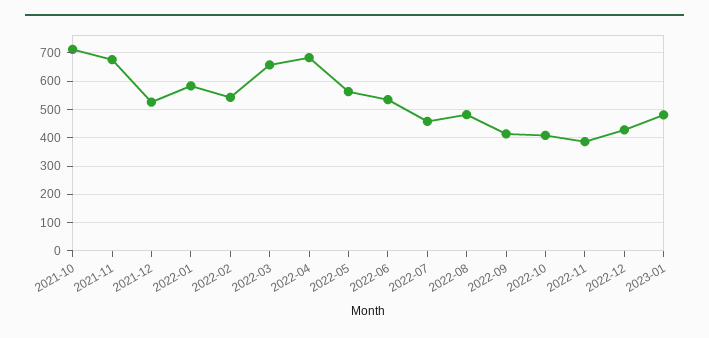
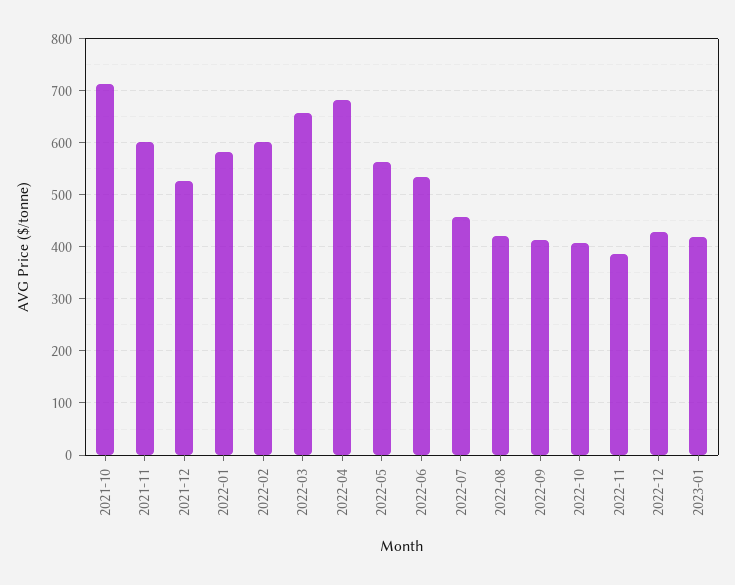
  {
    "2021-10": 720,
-   "2021-11": 675,
+   "2021-11": 600,
    "2021-12": 520,
    "2022-01": 580,
-   "2022-02": 550,
+   "2022-02": 600,
    "2022-03": 660,
    "2022-04": 680,
    "2022-05": 560,
    "2022-06": 540,
    "2022-07": 460,
-   "2022-08": 475,
+   "2022-08": 420,
    "2022-09": 420,
    "2022-10": 400,
    "2022-11": 380,
    "2022-12": 420,
-   "2023-01": 475
+   "2023-01": 420
  }

